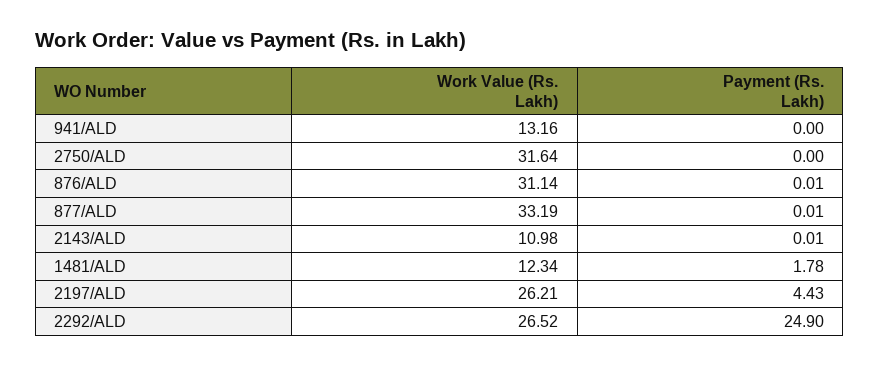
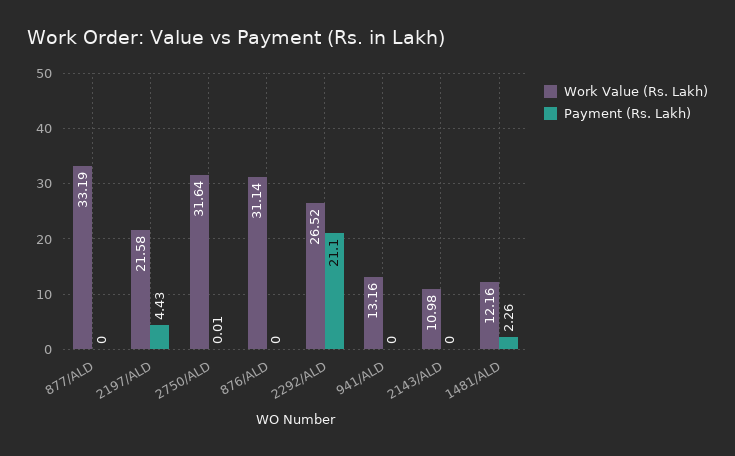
  {
    "Work Value (Rs. Lakh)": {
      "941/ALD": 13.16,
      "2750/ALD": 31.64,
      "876/ALD": 31.14,
      "877/ALD": 33.19,
      "2143/ALD": 10.98,
-     "1481/ALD": 12.34,
+     "1481/ALD": 12.16,
-     "2197/ALD": 26.21,
+     "2197/ALD": 21.58,
      "2292/ALD": 26.52
    },
    "Payment (Rs. Lakh)": {
      "941/ALD": 0,
-     "2750/ALD": 0,
+     "2750/ALD": 0.01,
-     "876/ALD": 0.01,
+     "876/ALD": 0,
-     "877/ALD": 0.01,
+     "877/ALD": 0,
-     "2143/ALD": 0.01,
+     "2143/ALD": 0,
-     "1481/ALD": 1.78,
+     "1481/ALD": 2.26,
      "2197/ALD": 4.43,
-     "2292/ALD": 24.9
+     "2292/ALD": 21.1
    }
  }

